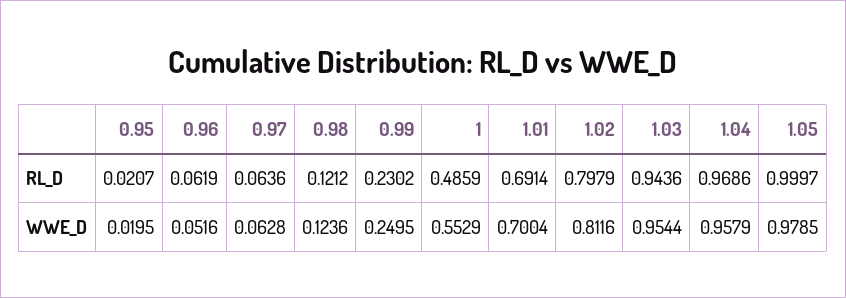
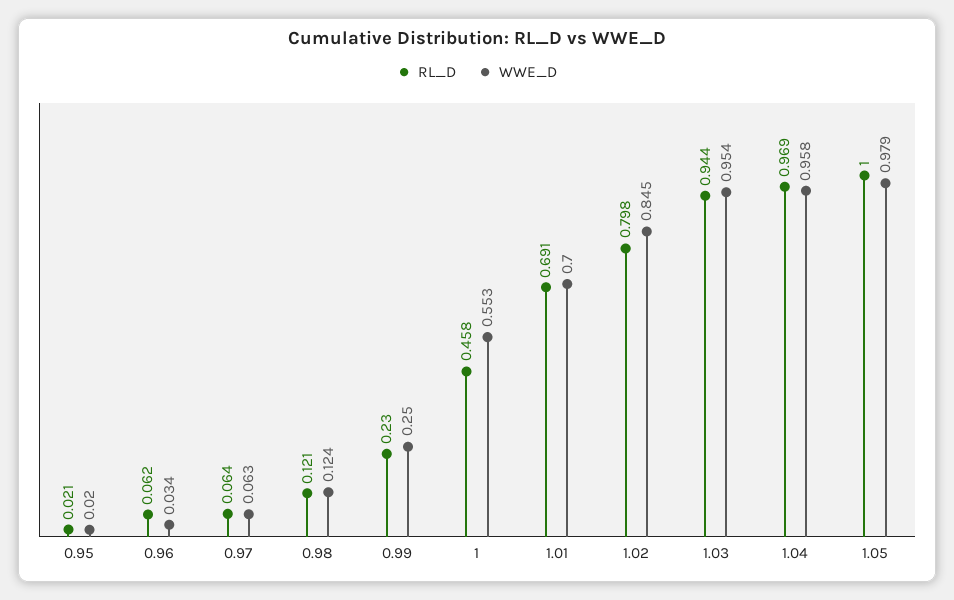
  {
    "RL_D": {
      "0.95": 0.0207,
      "0.96": 0.0619,
      "0.97": 0.0636,
      "0.98": 0.1212,
      "0.99": 0.2302,
-     "1": 0.4859,
+     "1": 0.458,
      "1.01": 0.6914,
      "1.02": 0.7979,
      "1.03": 0.9436,
      "1.04": 0.9686,
      "1.05": 0.9997
    },
    "WWE_D": {
      "0.95": 0.0195,
-     "0.96": 0.0516,
+     "0.96": 0.034,
      "0.97": 0.0628,
      "0.98": 0.1236,
      "0.99": 0.2495,
      "1": 0.5529,
      "1.01": 0.7004,
-     "1.02": 0.8116,
+     "1.02": 0.845,
      "1.03": 0.9544,
      "1.04": 0.9579,
      "1.05": 0.9785
    }
  }

